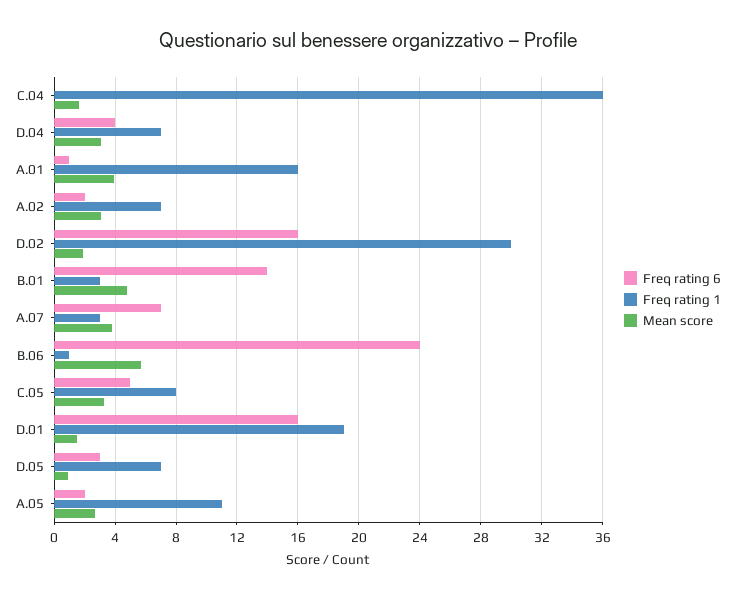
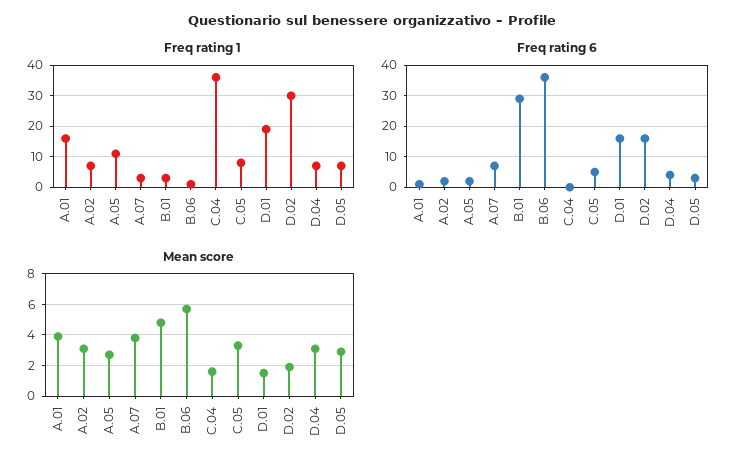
  {
    "Freq rating 6": {
      "C.04": 0,
      "D.04": 4,
      "A.01": 1,
      "A.02": 2,
      "D.02": 16,
-     "B.01": 14,
+     "B.01": 30,
      "A.07": 7,
-     "B.06": 24,
+     "B.06": 35,
      "C.05": 5,
      "D.01": 16,
      "D.05": 3,
      "A.05": 2
    },
    "Freq rating 1": {
      "C.04": 36,
      "D.04": 7,
      "A.01": 16,
      "A.02": 7,
      "D.02": 30,
      "B.01": 3,
      "A.07": 3,
      "B.06": 1,
      "C.05": 8,
      "D.01": 19,
      "D.05": 7,
      "A.05": 11
    },
    "Mean score": {
      "C.04": 1.5,
      "D.04": 3,
      "A.01": 4,
      "A.02": 3,
      "D.02": 2,
      "B.01": 5,
      "A.07": 4,
      "B.06": 5.5,
      "C.05": 3.5,
      "D.01": 1.5,
-     "D.05": 1,
+     "D.05": 3,
      "A.05": 2.5
    }
  }

